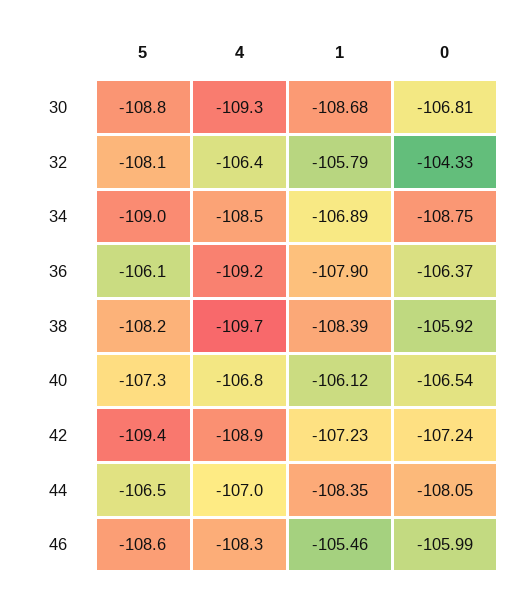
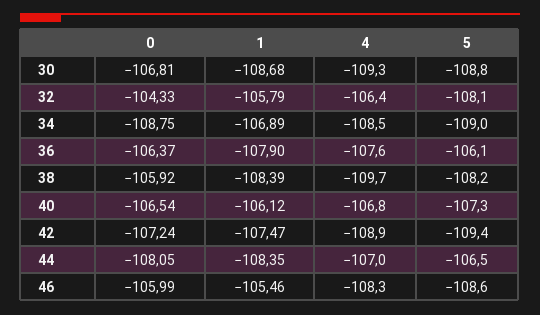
  {
    "5": {
      "30": -108.8,
      "32": -108.1,
      "34": -109,
      "36": -106.1,
      "38": -108.2,
      "40": -107.3,
      "42": -109.4,
      "44": -106.5,
      "46": -108.6
    },
    "4": {
      "30": -109.3,
      "32": -106.4,
      "34": -108.5,
-     "36": -109.2,
+     "36": -107.6,
      "38": -109.7,
      "40": -106.8,
      "42": -108.9,
      "44": -107,
      "46": -108.3
    },
    "1": {
      "30": -108.68,
      "32": -105.79,
      "34": -106.89,
      "36": -107.9,
      "38": -108.39,
      "40": -106.12,
-     "42": -107.23,
+     "42": -107.47,
      "44": -108.35,
      "46": -105.46
    },
    "0": {
      "30": -106.81,
      "32": -104.33,
      "34": -108.75,
      "36": -106.37,
      "38": -105.92,
      "40": -106.54,
      "42": -107.24,
      "44": -108.05,
      "46": -105.99
    }
  }

